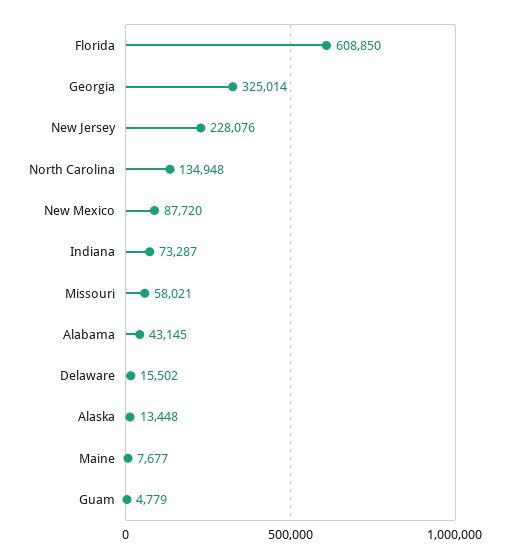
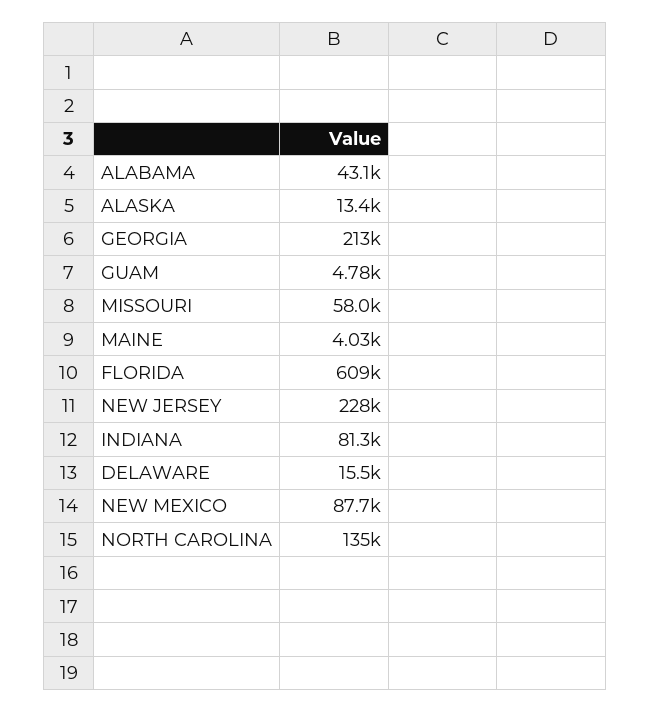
  {
    "Florida": 608850,
-   "Georgia": 325014,
+   "Georgia": 213000,
    "New Jersey": 228076,
    "North Carolina": 134948,
    "New Mexico": 87720,
-   "Indiana": 73287,
+   "Indiana": 81300,
    "Missouri": 58021,
    "Alabama": 43145,
    "Delaware": 15502,
    "Alaska": 13448,
-   "Maine": 7677,
+   "Maine": 4030,
    "Guam": 4779
  }

